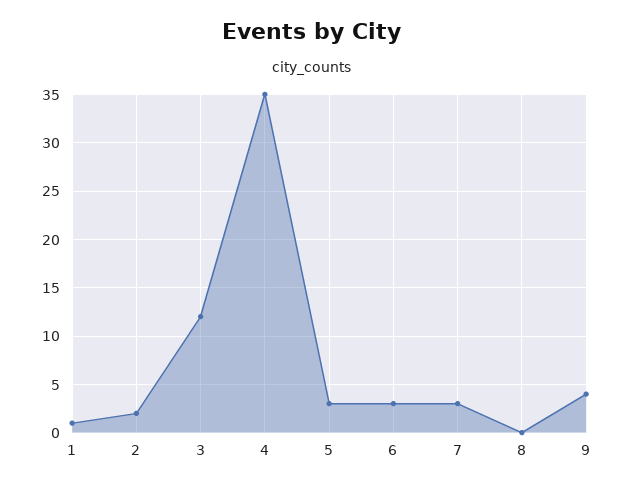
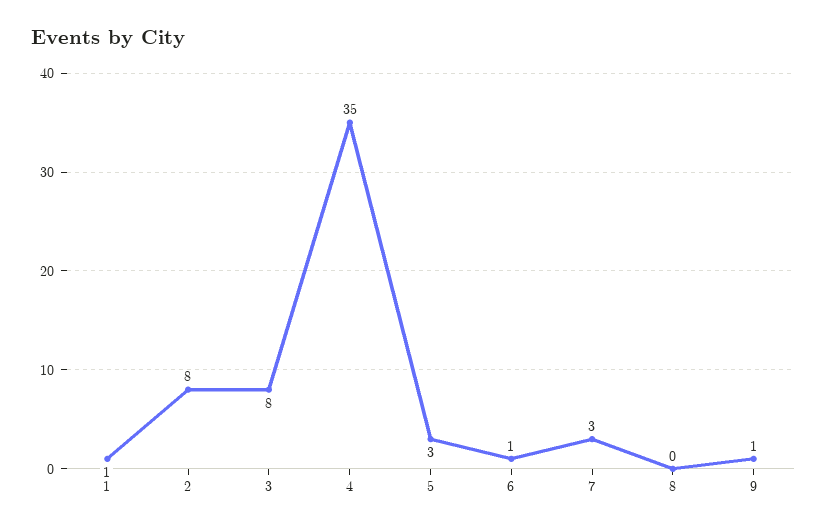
  {
    "1": 1,
-   "2": 2,
+   "2": 8,
-   "3": 12,
+   "3": 8,
    "4": 35,
    "5": 3,
-   "6": 3,
+   "6": 1,
    "7": 3,
    "8": 0,
-   "9": 4
+   "9": 1
  }

